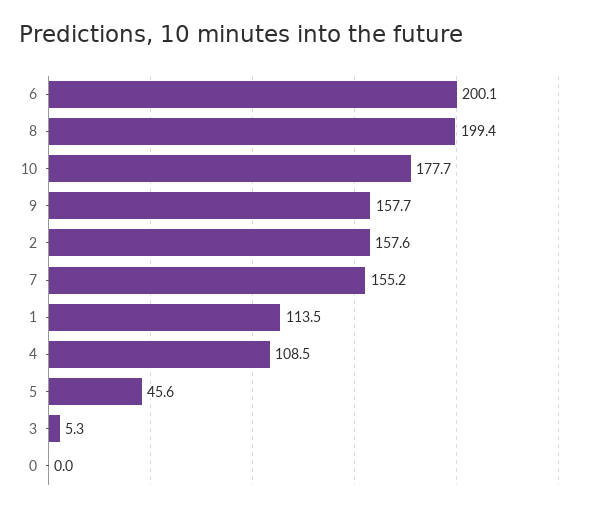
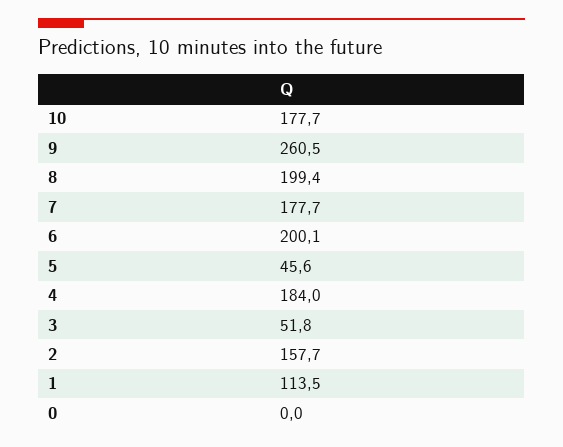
  {
    "6": 200.1,
    "8": 199.4,
    "10": 177.7,
-   "9": 157.7,
+   "9": 260.5,
-   "2": 157.6,
+   "2": 157.7,
-   "7": 155.2,
+   "7": 177.7,
    "1": 113.5,
-   "4": 108.5,
+   "4": 184,
    "5": 45.6,
-   "3": 5.3,
+   "3": 51.8,
    "0": 0
  }

